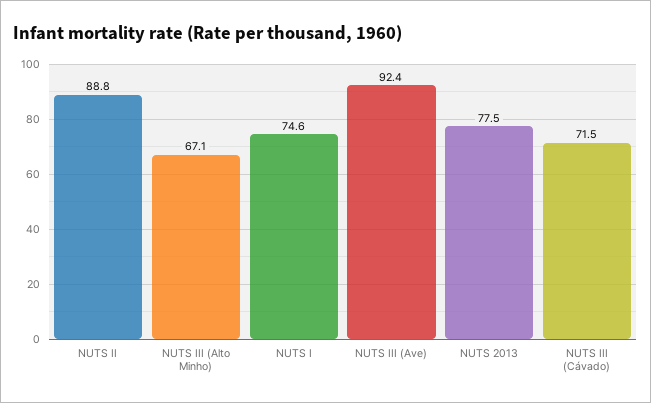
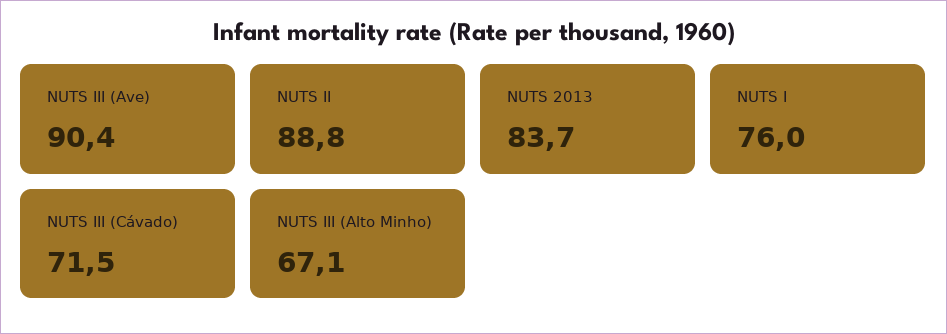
  {
    "NUTS II": 88.8,
    "NUTS III (Alto Minho)": 67.1,
-   "NUTS I": 74.6,
+   "NUTS I": 76,
-   "NUTS III (Ave)": 92.4,
+   "NUTS III (Ave)": 90.4,
-   "NUTS 2013": 77.5,
+   "NUTS 2013": 83.7,
    "NUTS III (Cávado)": 71.5
  }

